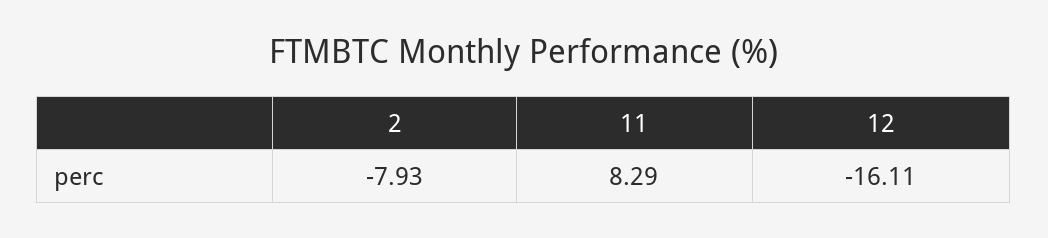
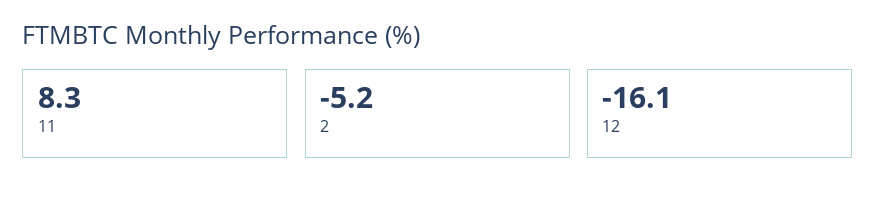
  {
-   "2": -7.93,
+   "2": -5.2,
    "11": 8.29,
    "12": -16.11
  }

